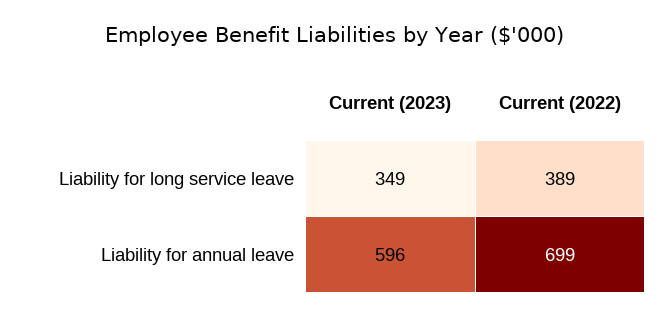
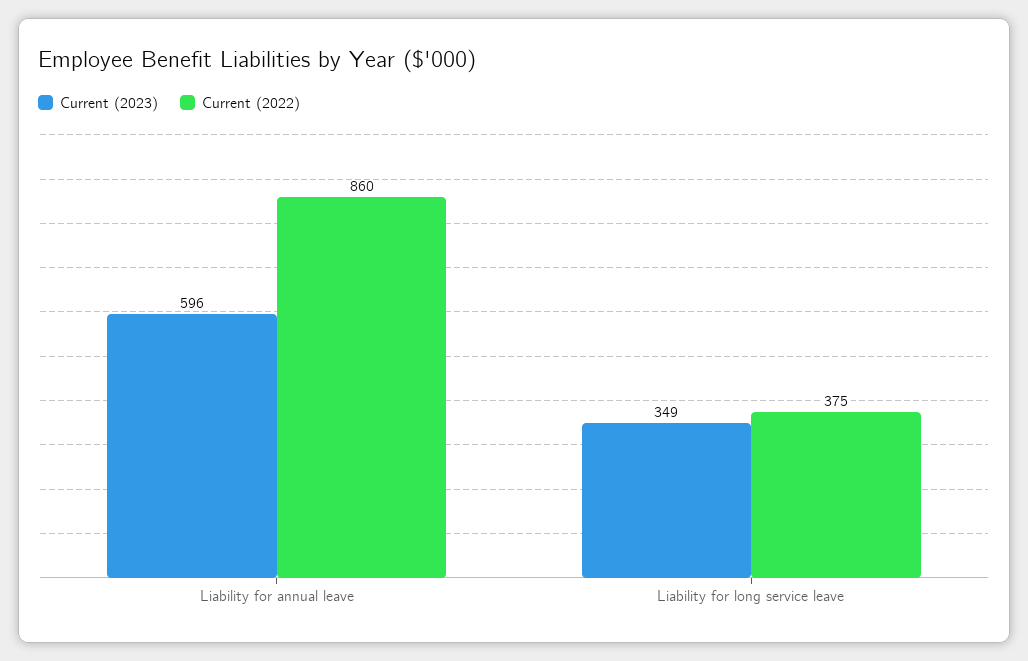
  {
    "Current (2023)": {
      "Liability for long service leave": 349,
      "Liability for annual leave": 596
    },
    "Current (2022)": {
-     "Liability for long service leave": 389,
+     "Liability for long service leave": 375,
-     "Liability for annual leave": 699
+     "Liability for annual leave": 860
    }
  }

